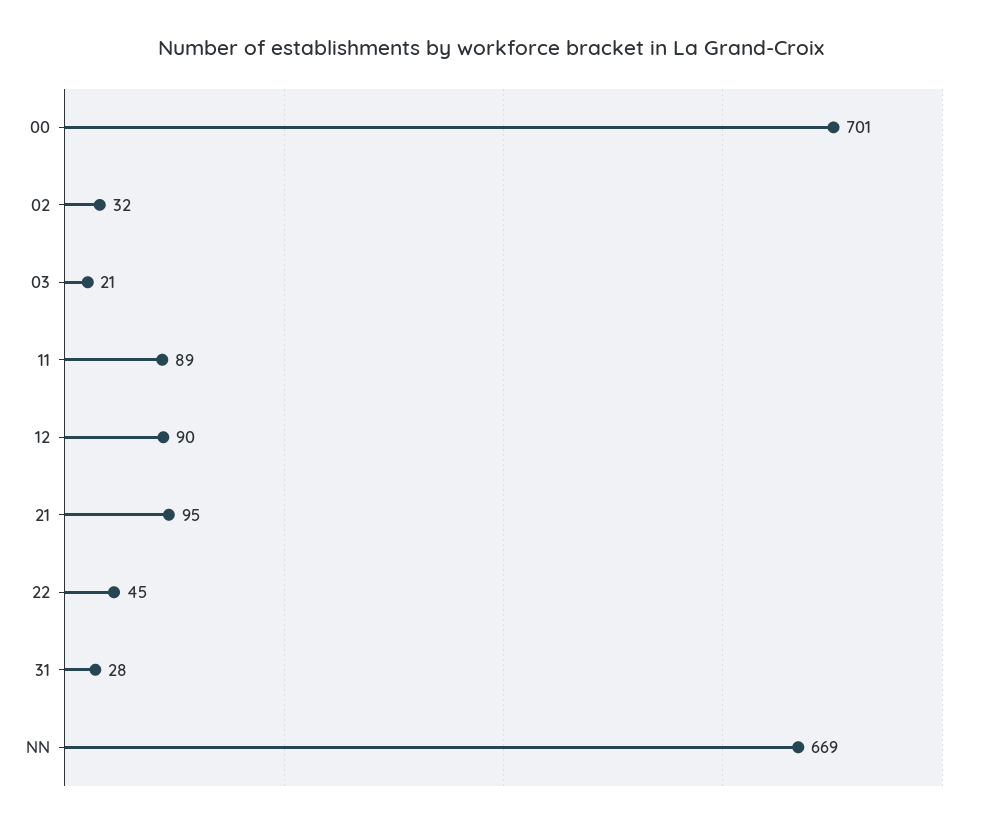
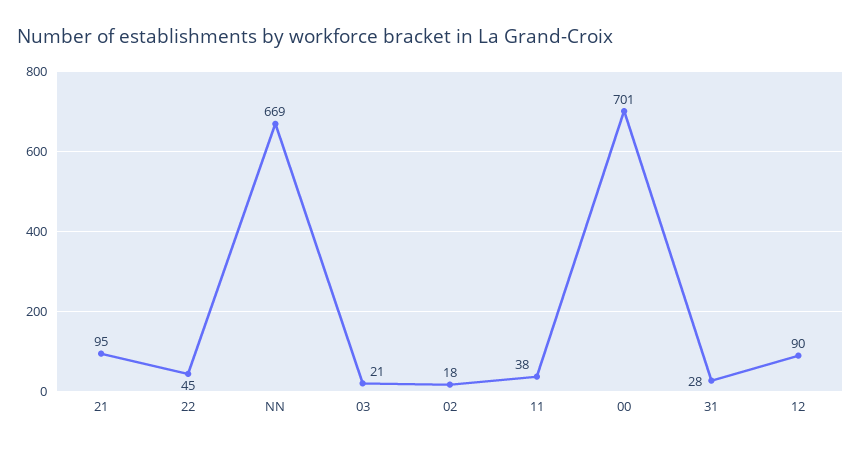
  {
    "00": 701,
-   "02": 32,
+   "02": 18,
    "03": 21,
-   "11": 89,
+   "11": 38,
    "12": 90,
    "21": 95,
    "22": 45,
    "31": 28,
    "NN": 669
  }

